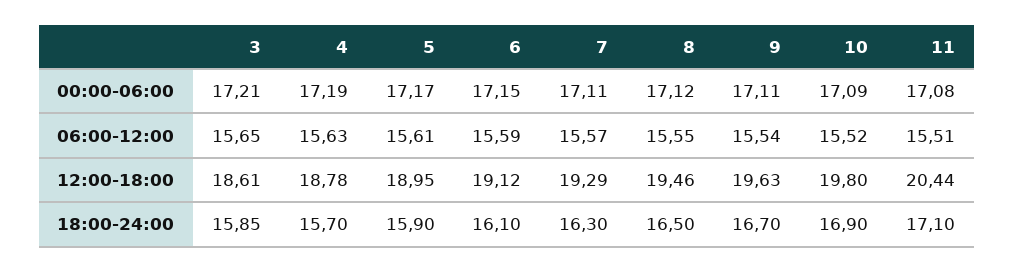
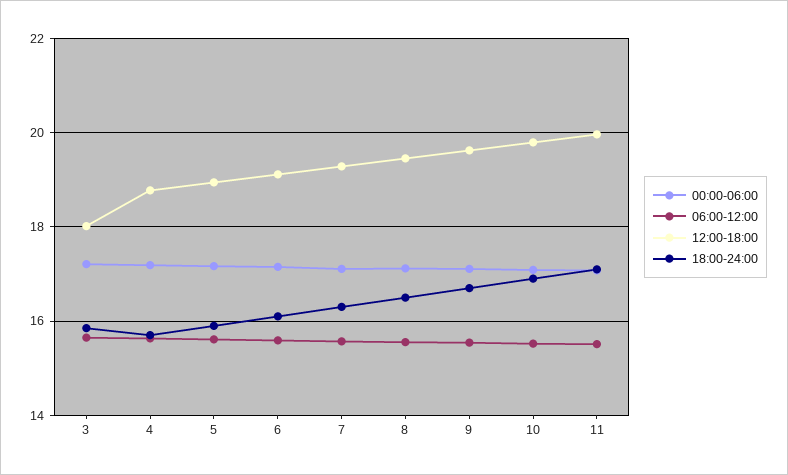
  {
    "00:00-06:00": {
      "3": 17.21,
      "4": 17.19,
      "5": 17.17,
      "6": 17.15,
      "7": 17.11,
      "8": 17.12,
      "9": 17.11,
      "10": 17.09,
      "11": 17.08
    },
    "06:00-12:00": {
      "3": 15.65,
      "4": 15.63,
      "5": 15.61,
      "6": 15.59,
      "7": 15.57,
      "8": 15.55,
      "9": 15.54,
      "10": 15.52,
      "11": 15.51
    },
    "12:00-18:00": {
-     "3": 18.61,
+     "3": 18,
      "4": 18.78,
      "5": 18.95,
      "6": 19.12,
      "7": 19.29,
      "8": 19.46,
      "9": 19.63,
      "10": 19.8,
-     "11": 20.44
+     "11": 20
    },
    "18:00-24:00": {
      "3": 15.85,
      "4": 15.7,
      "5": 15.9,
      "6": 16.1,
      "7": 16.3,
      "8": 16.5,
      "9": 16.7,
      "10": 16.9,
      "11": 17.1
    }
  }

